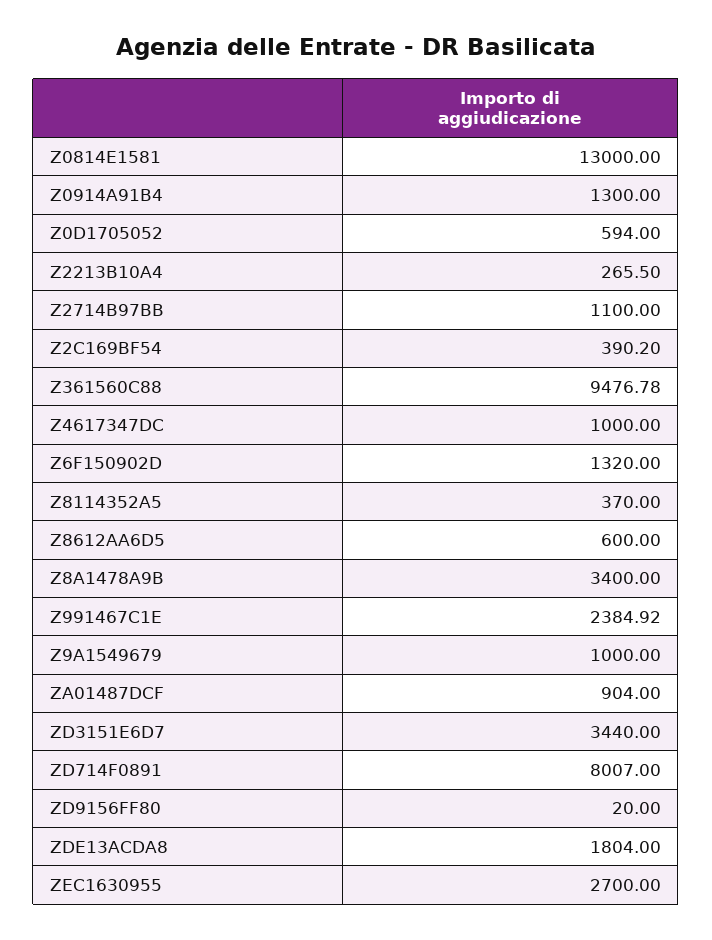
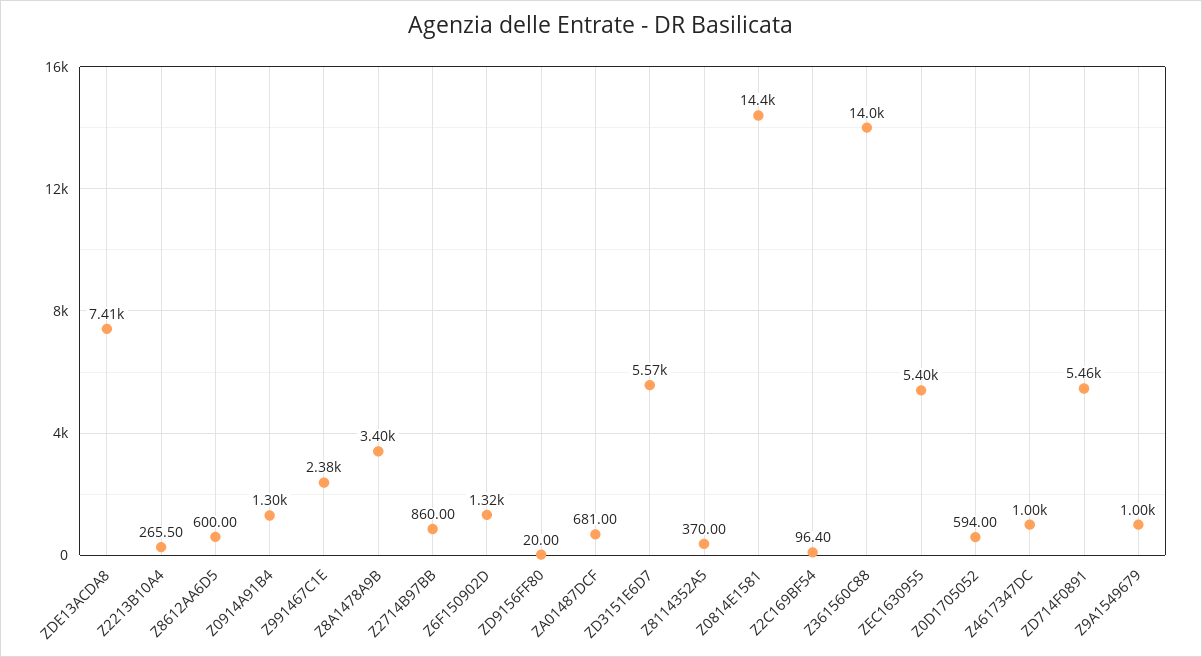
  {
-   "Z0814E1581": 13000,
+   "Z0814E1581": 14400,
    "Z0914A91B4": 1300,
    "Z0D1705052": 594,
    "Z2213B10A4": 265.5,
-   "Z2714B97BB": 1100,
+   "Z2714B97BB": 860,
-   "Z2C169BF54": 390.2,
+   "Z2C169BF54": 96.4,
-   "Z361560C88": 9476.78,
+   "Z361560C88": 14000,
    "Z4617347DC": 1000,
    "Z6F150902D": 1320,
    "Z8114352A5": 370,
    "Z8612AA6D5": 600,
    "Z8A1478A9B": 3400,
    "Z991467C1E": 2384.92,
    "Z9A1549679": 1000,
-   "ZA01487DCF": 904,
+   "ZA01487DCF": 681,
-   "ZD3151E6D7": 3440,
+   "ZD3151E6D7": 5570,
-   "ZD714F0891": 8007,
+   "ZD714F0891": 5460,
    "ZD9156FF80": 20,
-   "ZDE13ACDA8": 1804,
+   "ZDE13ACDA8": 7410,
-   "ZEC1630955": 2700
+   "ZEC1630955": 5400
  }

